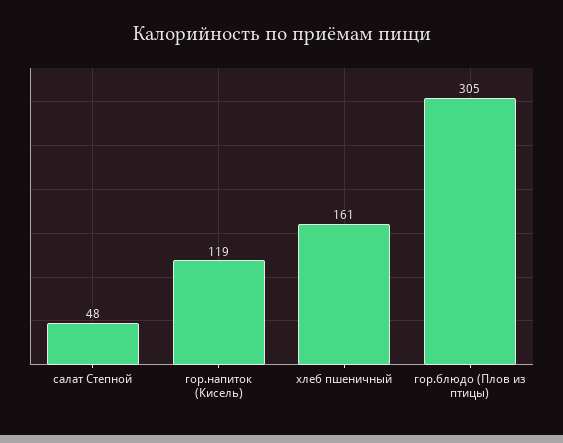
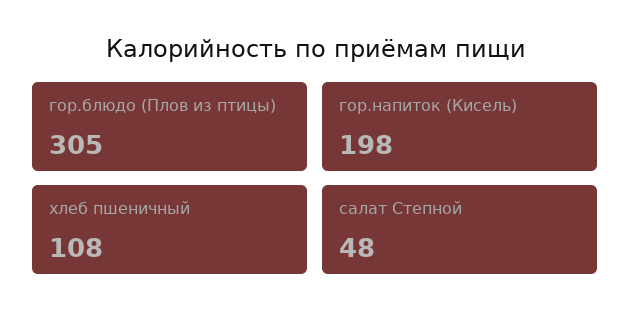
  {
    "салат Степной": 48,
-   "гор.напиток (Кисель)": 119,
+   "гор.напиток (Кисель)": 198,
-   "хлеб пшеничный": 161,
+   "хлеб пшеничный": 108,
    "гор.блюдо (Плов из птицы)": 305
  }

